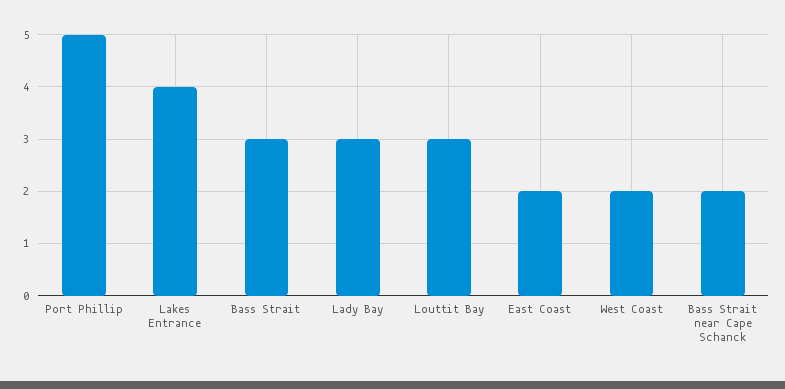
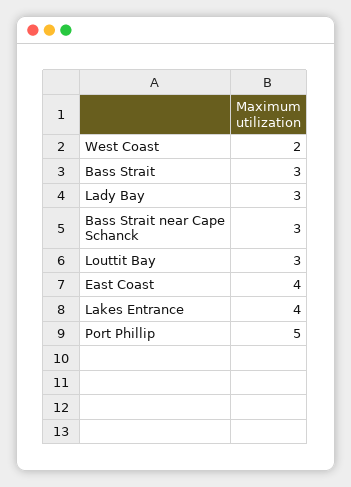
  {
    "Port Phillip": 5,
    "Lakes Entrance": 4,
    "Bass Strait": 3,
    "Lady Bay": 3,
    "Louttit Bay": 3,
-   "East Coast": 2,
+   "East Coast": 4,
    "West Coast": 2,
-   "Bass Strait near Cape Schanck": 2
+   "Bass Strait near Cape Schanck": 3
  }

